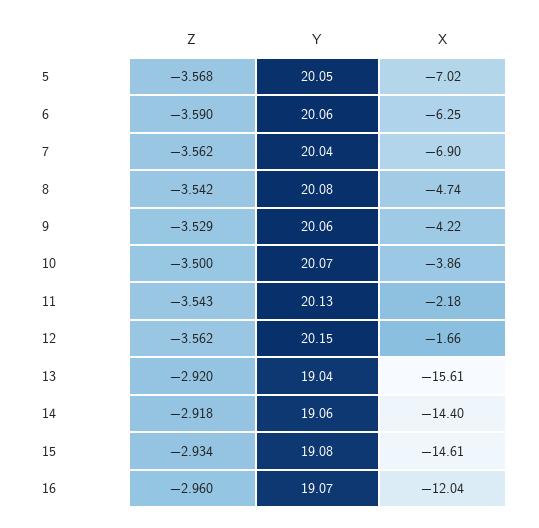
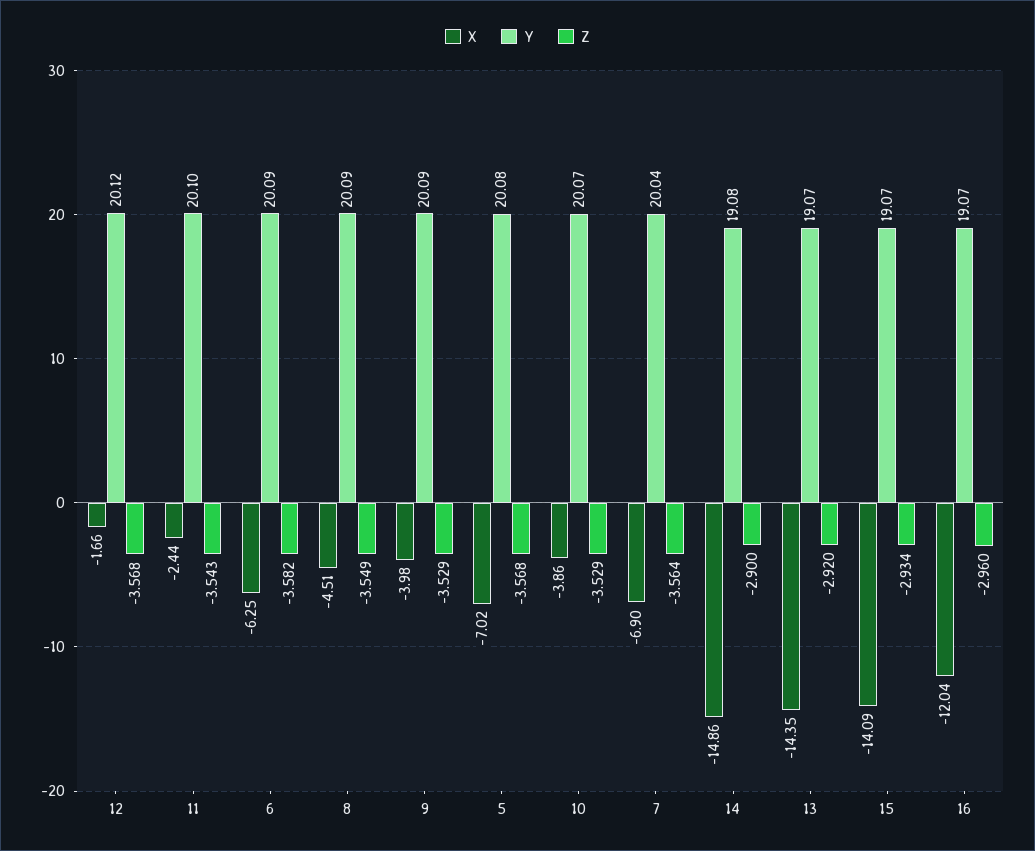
  {
    "Z": {
      "5": -3.568,
-     "6": -3.59,
+     "6": -3.582,
-     "7": -3.562,
+     "7": -3.564,
-     "8": -3.542,
+     "8": -3.549,
      "9": -3.529,
-     "10": -3.5,
+     "10": -3.529,
      "11": -3.543,
-     "12": -3.562,
+     "12": -3.568,
      "13": -2.92,
-     "14": -2.918,
+     "14": -2.9,
      "15": -2.934,
      "16": -2.96
    },
    "Y": {
-     "5": 20.05,
+     "5": 20.08,
-     "6": 20.06,
+     "6": 20.09,
      "7": 20.04,
-     "8": 20.08,
+     "8": 20.09,
-     "9": 20.06,
+     "9": 20.09,
      "10": 20.07,
-     "11": 20.13,
+     "11": 20.1,
-     "12": 20.15,
+     "12": 20.12,
-     "13": 19.04,
+     "13": 19.07,
-     "14": 19.06,
+     "14": 19.08,
-     "15": 19.08,
+     "15": 19.07,
      "16": 19.07
    },
    "X": {
      "5": -7.02,
      "6": -6.25,
      "7": -6.9,
-     "8": -4.74,
+     "8": -4.51,
-     "9": -4.22,
+     "9": -3.98,
      "10": -3.86,
-     "11": -2.18,
+     "11": -2.44,
      "12": -1.66,
-     "13": -15.61,
+     "13": -14.35,
-     "14": -14.4,
+     "14": -14.86,
-     "15": -14.61,
+     "15": -14.09,
      "16": -12.04
    }
  }

